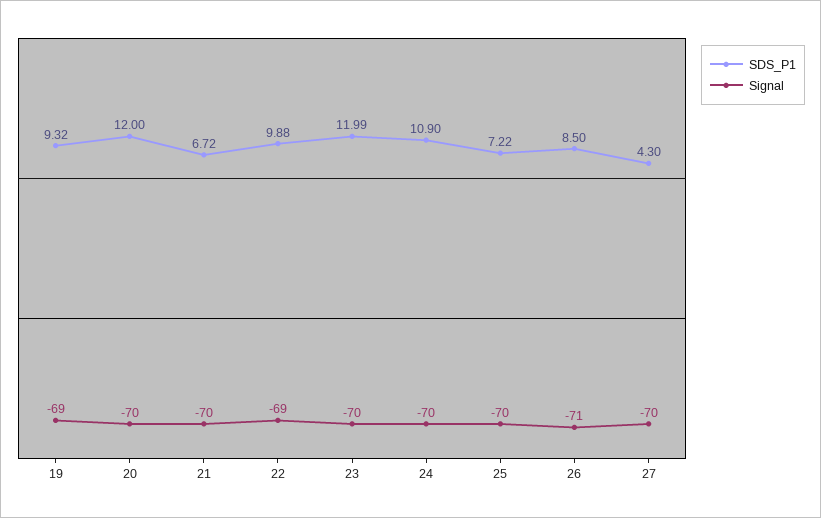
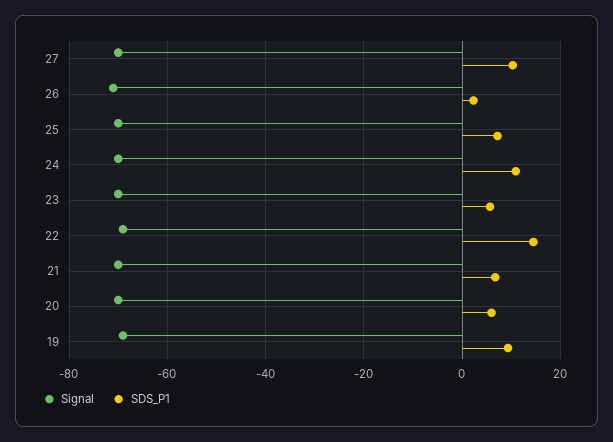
  {
    "SDS_P1": {
      "19": 9.32,
-     "20": 12,
+     "20": 6,
      "21": 6.72,
-     "22": 9.88,
+     "22": 14,
-     "23": 11.99,
+     "23": 6,
      "24": 10.9,
      "25": 7.22,
-     "26": 8.5,
+     "26": 2,
-     "27": 4.3
+     "27": 10
    },
    "Signal": {
      "19": -69,
      "20": -70,
      "21": -70,
      "22": -69,
      "23": -70,
      "24": -70,
      "25": -70,
      "26": -71,
      "27": -70
    }
  }

